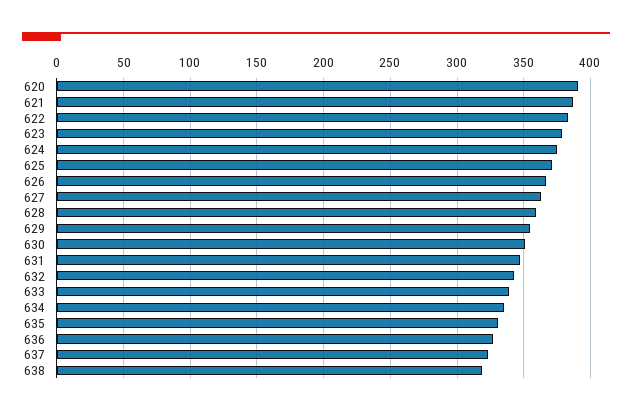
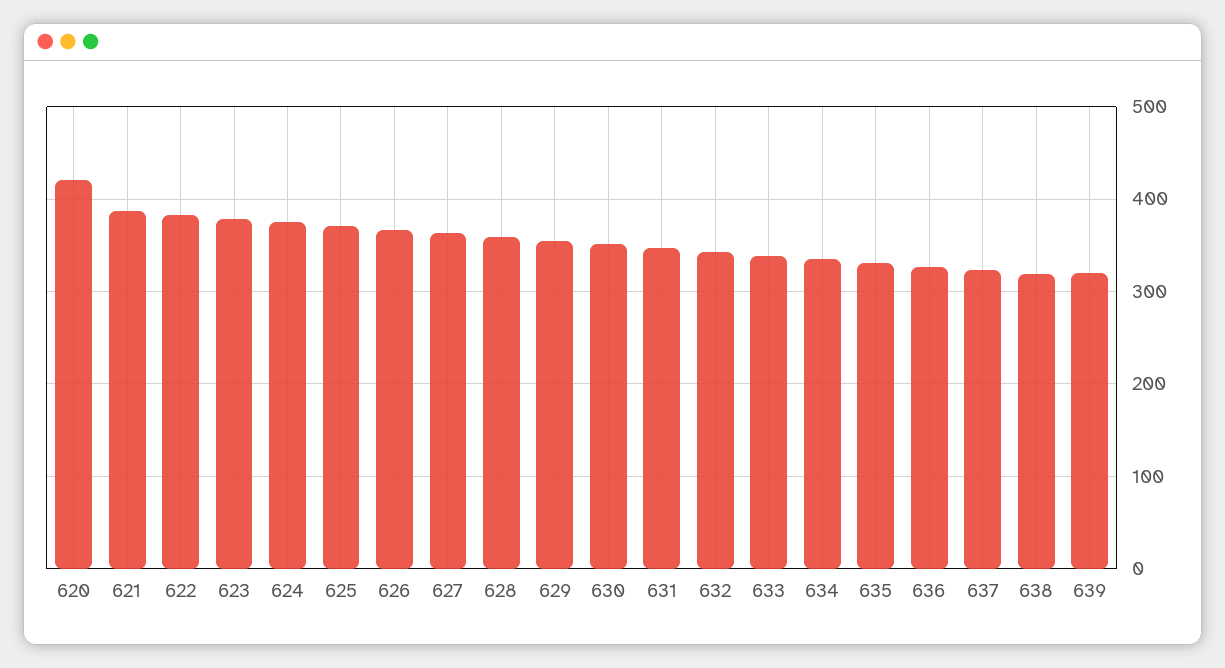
  {
-   "620": 390,
+   "620": 420,
    "621": 385,
    "622": 385,
    "623": 380,
    "624": 375,
    "625": 370,
    "626": 365,
    "627": 365,
    "628": 360,
    "629": 355,
    "630": 350,
    "631": 345,
    "632": 345,
    "633": 340,
    "634": 335,
    "635": 330,
    "636": 325,
    "637": 325,
-   "638": 320
+   "638": 320,
+   "639": 320
  }

